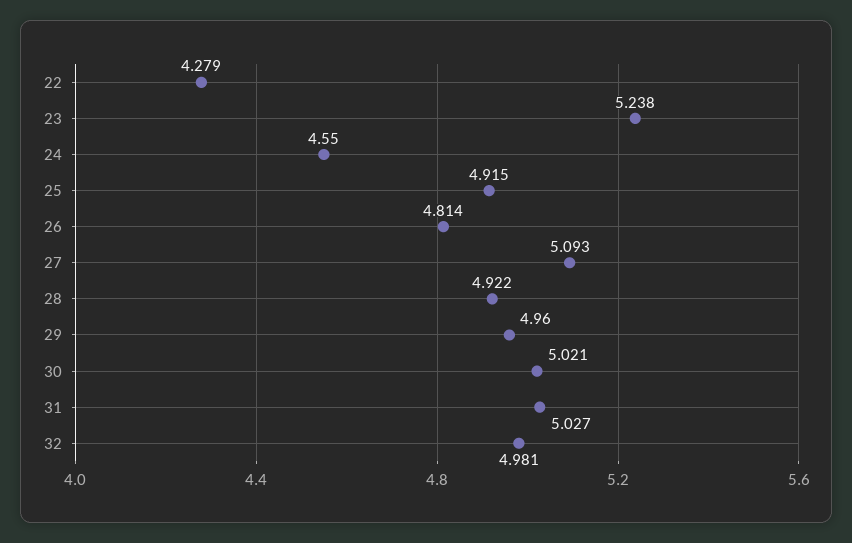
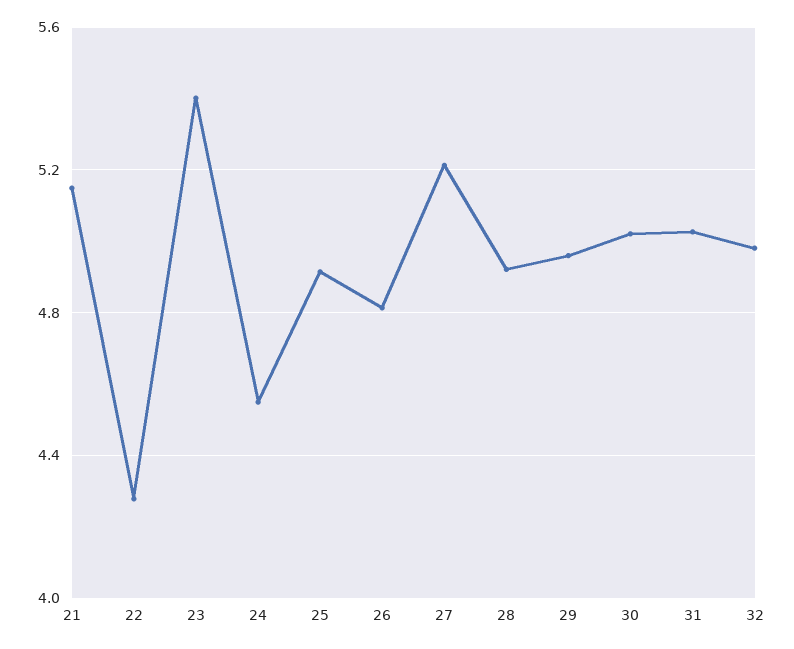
  {
    "22": 4.279,
-   "23": 5.238,
+   "23": 5.4,
    "24": 4.55,
    "25": 4.915,
    "26": 4.814,
-   "27": 5.093,
+   "27": 5.2,
    "28": 4.922,
    "29": 4.96,
    "30": 5.021,
    "31": 5.027,
-   "32": 4.981
+   "32": 4.981,
+   "21": 5.15
  }

